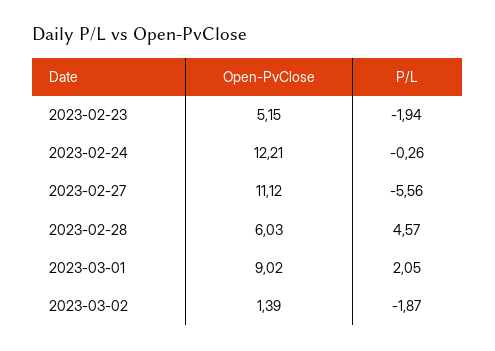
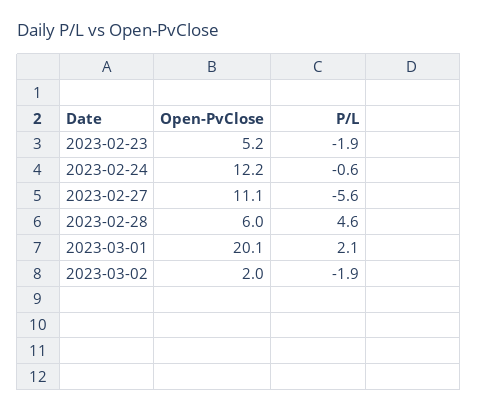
  {
    "Open-PvClose": {
      "2023-02-23": 5.15,
      "2023-02-24": 12.21,
      "2023-02-27": 11.12,
      "2023-02-28": 6.03,
-     "2023-03-01": 9.02,
+     "2023-03-01": 20.1,
-     "2023-03-02": 1.39
+     "2023-03-02": 2
    },
    "P/L": {
      "2023-02-23": -1.94,
-     "2023-02-24": -0.26,
+     "2023-02-24": -0.6,
      "2023-02-27": -5.56,
      "2023-02-28": 4.57,
      "2023-03-01": 2.05,
      "2023-03-02": -1.87
    }
  }

